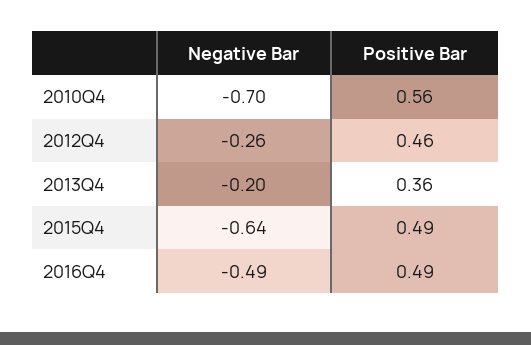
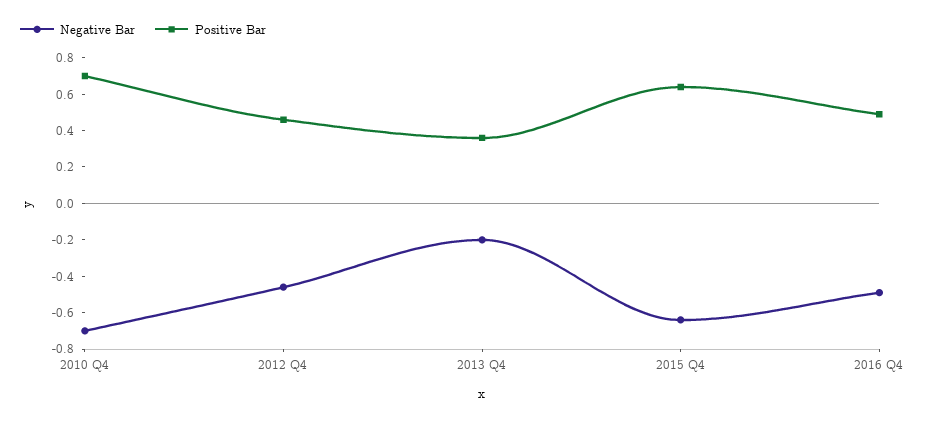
  {
    "Negative Bar": {
      "2010Q4": -0.7,
-     "2012Q4": -0.26,
+     "2012Q4": -0.45,
      "2013Q4": -0.2,
      "2015Q4": -0.64,
      "2016Q4": -0.49
    },
    "Positive Bar": {
-     "2010Q4": 0.56,
+     "2010Q4": 0.7,
      "2012Q4": 0.46,
      "2013Q4": 0.36,
-     "2015Q4": 0.49,
+     "2015Q4": 0.65,
      "2016Q4": 0.49
    }
  }

